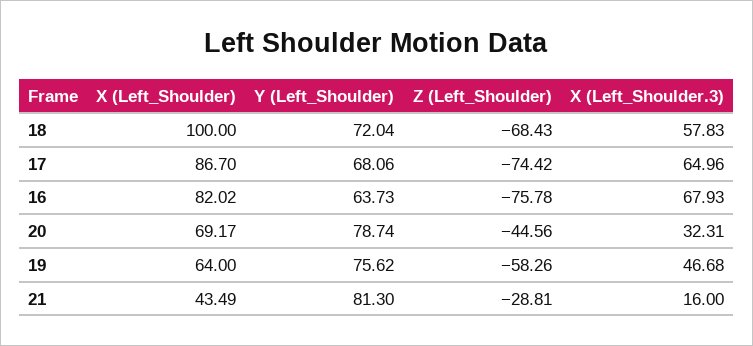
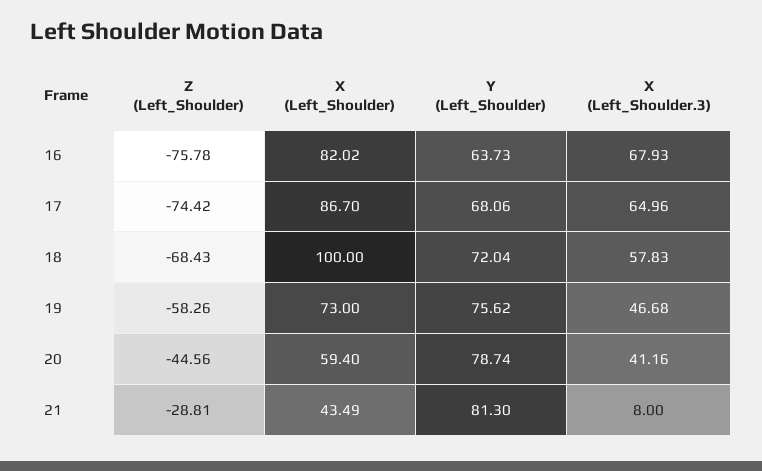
  {
    "X (Left_Shoulder)": {
      "18": 100,
      "17": 86.7,
      "16": 82.02,
-     "20": 69.17,
+     "20": 59.4,
-     "19": 64,
+     "19": 73,
      "21": 43.49
    },
    "Y (Left_Shoulder)": {
      "18": 72.04,
      "17": 68.06,
      "16": 63.73,
      "20": 78.74,
      "19": 75.62,
      "21": 81.3
    },
    "Z (Left_Shoulder)": {
      "18": -68.43,
      "17": -74.42,
      "16": -75.78,
      "20": -44.56,
      "19": -58.26,
      "21": -28.81
    },
    "X (Left_Shoulder.3)": {
      "18": 57.83,
      "17": 64.96,
      "16": 67.93,
-     "20": 32.31,
+     "20": 41.16,
      "19": 46.68,
-     "21": 16
+     "21": 8
    }
  }

